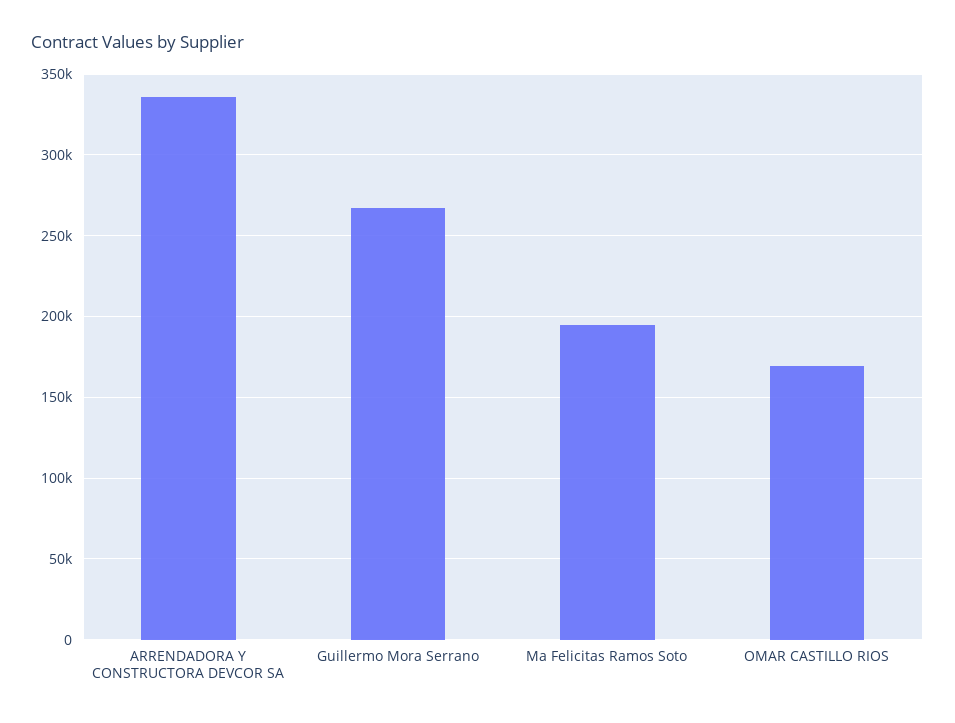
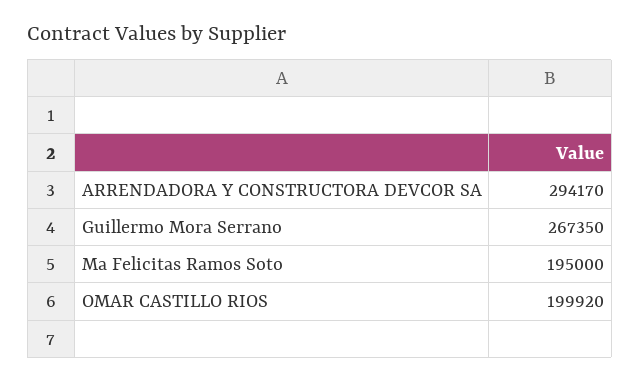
  {
-   "ARRENDADORA Y CONSTRUCTORA DEVCOR SA": 335000,
+   "ARRENDADORA Y CONSTRUCTORA DEVCOR SA": 294170,
    "Guillermo Mora Serrano": 267350,
    "Ma Felicitas Ramos Soto": 195000,
-   "OMAR CASTILLO RIOS": 170000
+   "OMAR CASTILLO RIOS": 199920
  }

